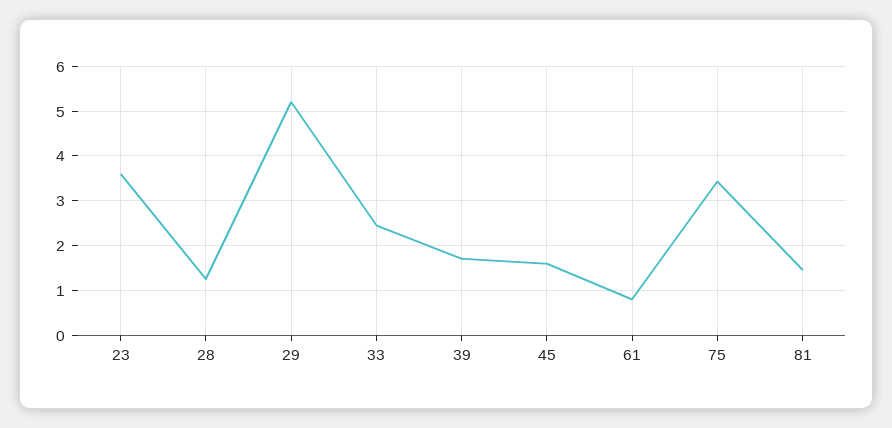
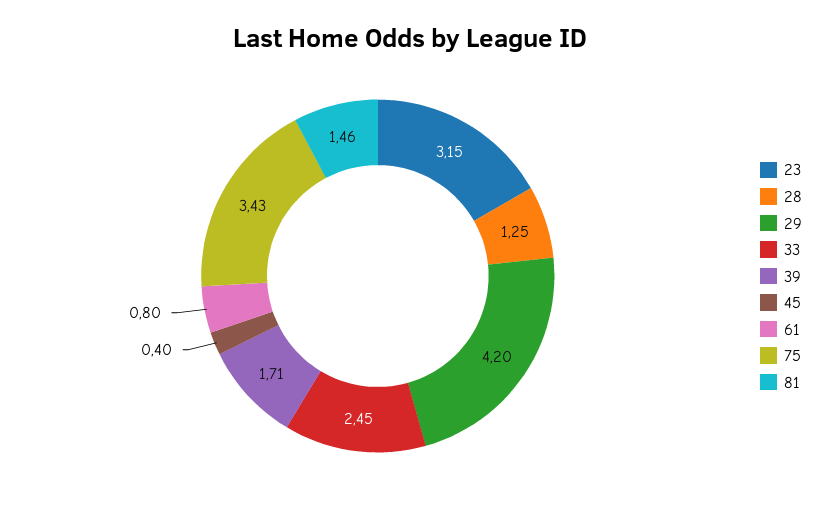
  {
-   "23": 3.6,
+   "23": 3.15,
    "28": 1.25,
-   "29": 5.2,
+   "29": 4.2,
    "33": 2.45,
    "39": 1.71,
-   "45": 1.6,
+   "45": 0.4,
    "61": 0.8,
    "75": 3.43,
    "81": 1.46
  }

